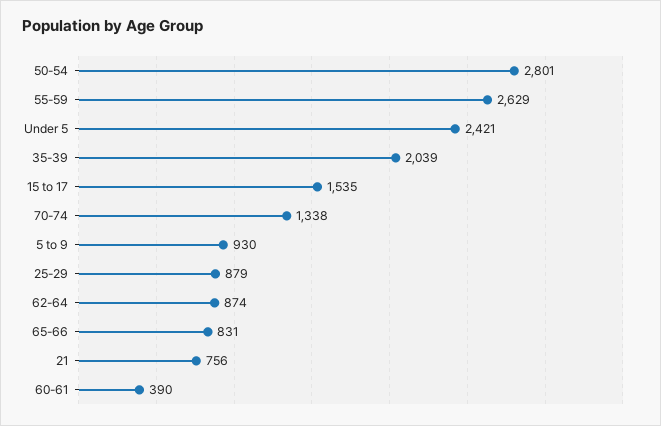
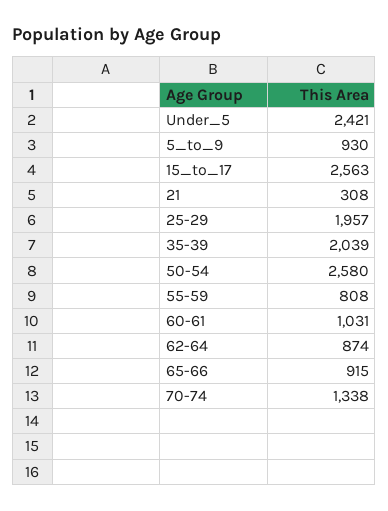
  {
-   "50-54": 2801,
+   "50-54": 2580,
-   "55-59": 2629,
+   "55-59": 808,
    "Under 5": 2421,
    "35-39": 2039,
-   "15 to 17": 1535,
+   "15 to 17": 2563,
    "70-74": 1338,
    "5 to 9": 930,
-   "25-29": 879,
+   "25-29": 1957,
    "62-64": 874,
-   "65-66": 831,
+   "65-66": 915,
-   "21": 756,
+   "21": 308,
-   "60-61": 390
+   "60-61": 1031
  }

